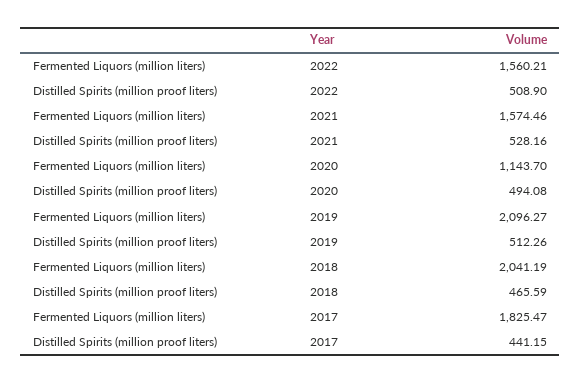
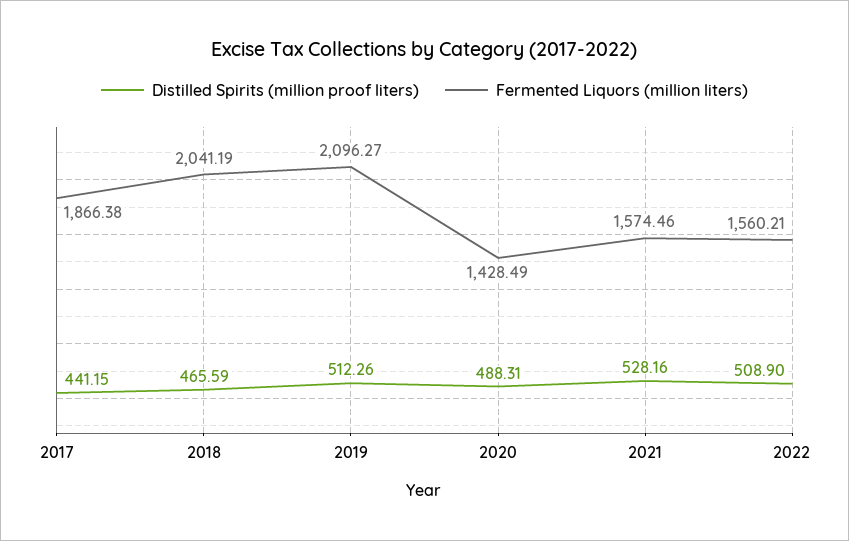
  {
    "Fermented Liquors (million liters)": {
      "2022": 1560.21,
      "2021": 1574.46,
-     "2020": 1143.7,
+     "2020": 1428.49,
      "2019": 2096.27,
      "2018": 2041.19,
-     "2017": 1825.47
+     "2017": 1866.38
    },
    "Distilled Spirits (million proof liters)": {
      "2022": 508.9,
      "2021": 528.16,
-     "2020": 494.08,
+     "2020": 488.31,
      "2019": 512.26,
      "2018": 465.59,
      "2017": 441.15
    }
  }

